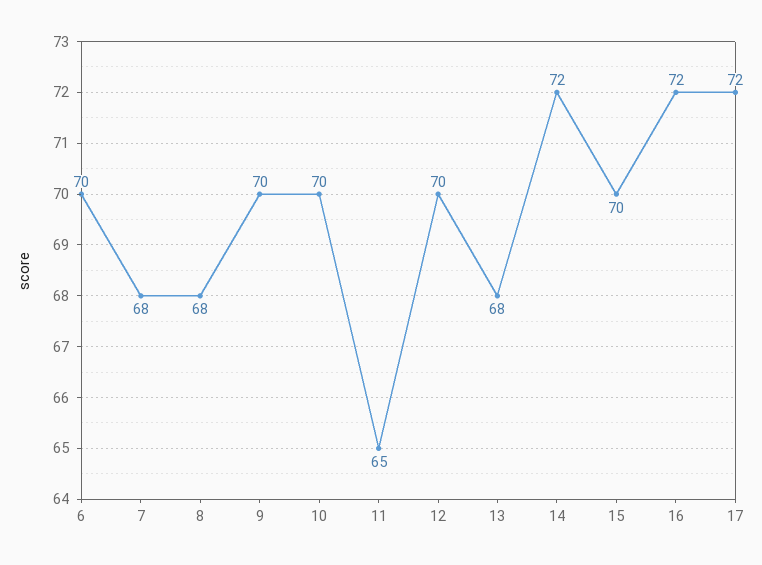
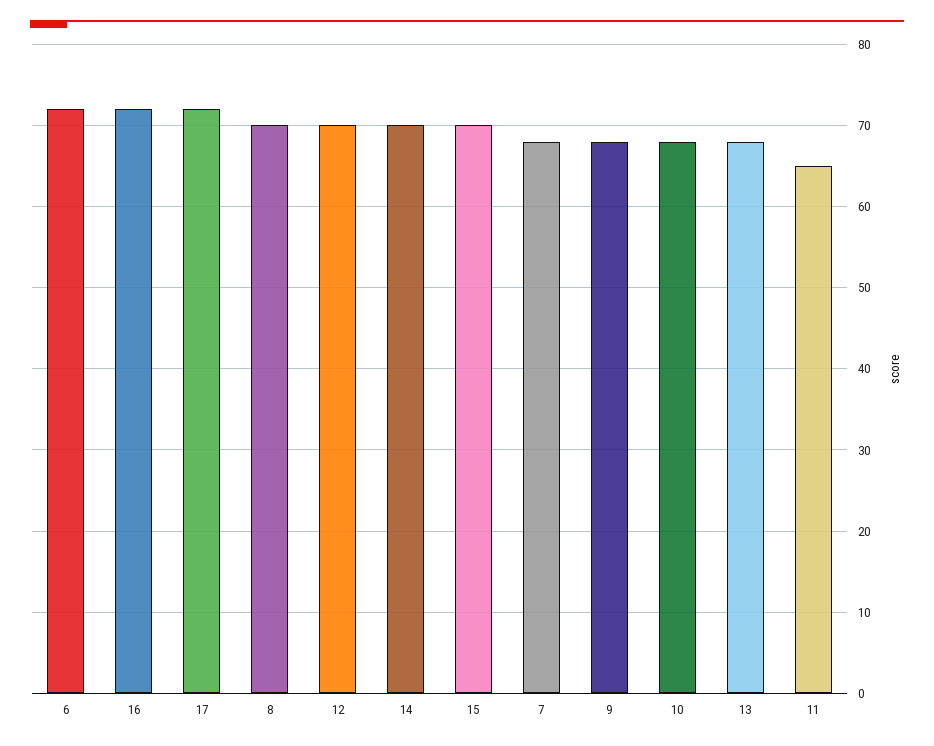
  {
-   "6": 70,
+   "6": 72,
    "7": 68,
-   "8": 68,
+   "8": 70,
-   "9": 70,
+   "9": 68,
-   "10": 70,
+   "10": 68,
    "11": 65,
    "12": 70,
    "13": 68,
-   "14": 72,
+   "14": 70,
    "15": 70,
    "16": 72,
    "17": 72
  }

